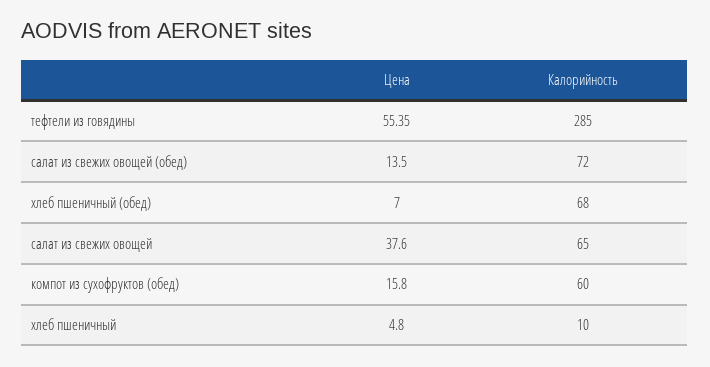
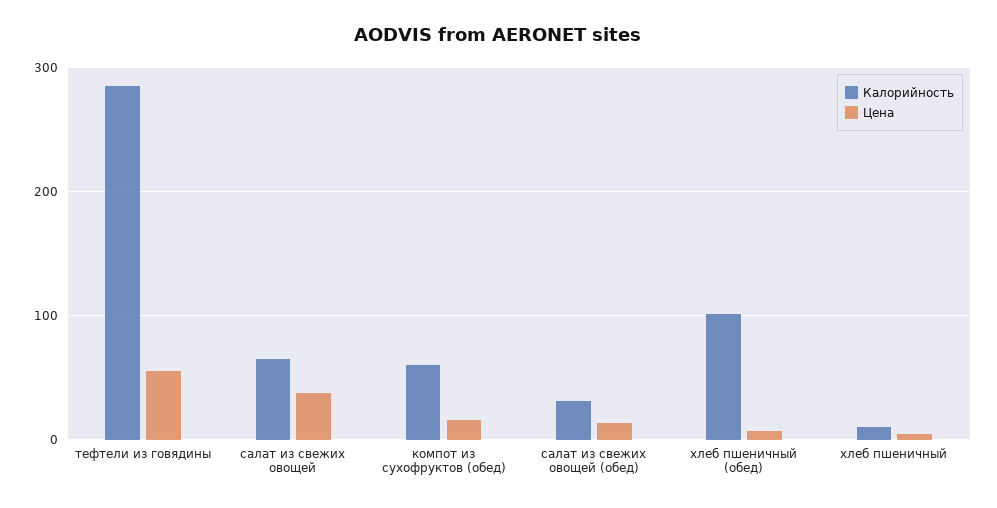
  {
    "Цена": {
      "тефтели из говядины": 55.35,
      "салат из свежих овощей (обед)": 13.5,
      "хлеб пшеничный (обед)": 7,
      "салат из свежих овощей": 37.6,
      "компот из сухофруктов (обед)": 15.8,
      "хлеб пшеничный": 4.8
    },
    "Калорийность": {
      "тефтели из говядины": 285,
-     "салат из свежих овощей (обед)": 72,
+     "салат из свежих овощей (обед)": 30,
-     "хлеб пшеничный (обед)": 68,
+     "хлеб пшеничный (обед)": 100,
      "салат из свежих овощей": 65,
      "компот из сухофруктов (обед)": 60,
      "хлеб пшеничный": 10
    }
  }

